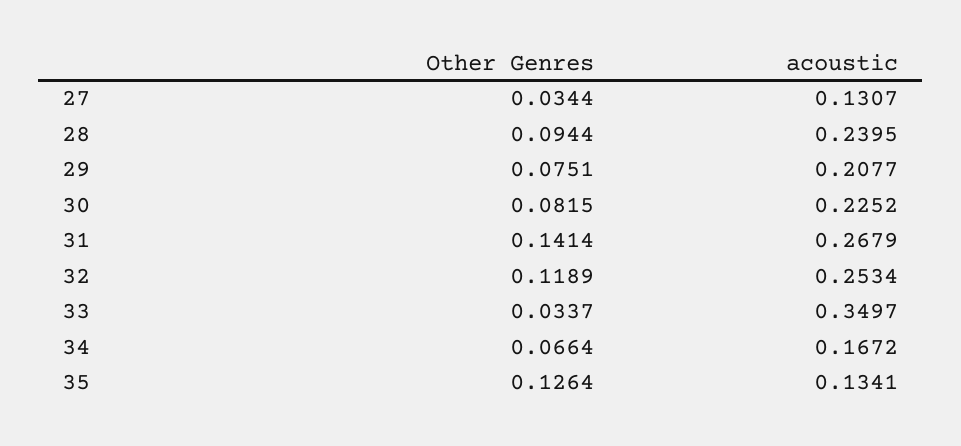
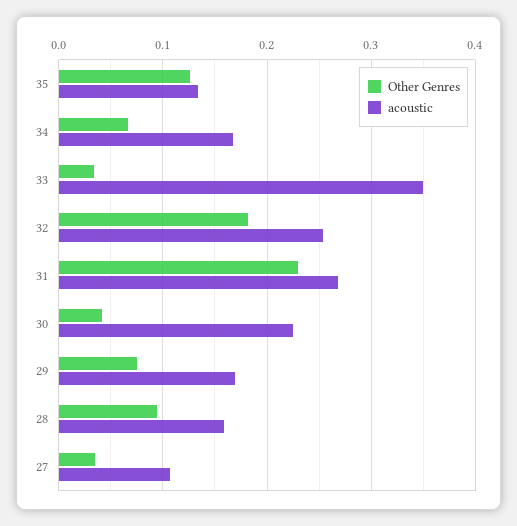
  {
    "Other Genres": {
      "27": 0.0344,
      "28": 0.0944,
      "29": 0.0751,
-     "30": 0.0815,
+     "30": 0.04,
-     "31": 0.1414,
+     "31": 0.23,
-     "32": 0.1189,
+     "32": 0.18,
      "33": 0.0337,
      "34": 0.0664,
      "35": 0.1264
    },
    "acoustic": {
-     "27": 0.1307,
+     "27": 0.11,
-     "28": 0.2395,
+     "28": 0.16,
-     "29": 0.2077,
+     "29": 0.17,
      "30": 0.2252,
      "31": 0.2679,
      "32": 0.2534,
      "33": 0.3497,
      "34": 0.1672,
      "35": 0.1341
    }
  }

